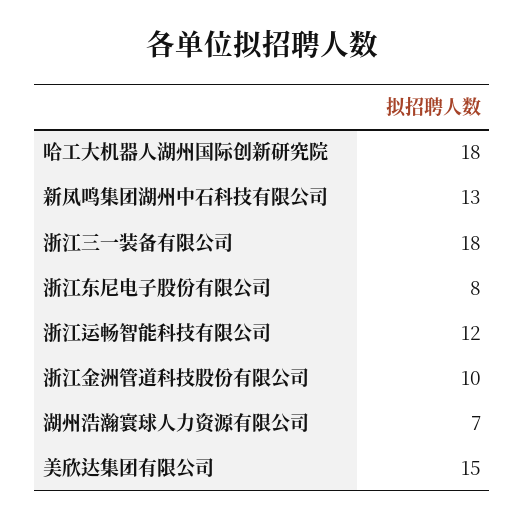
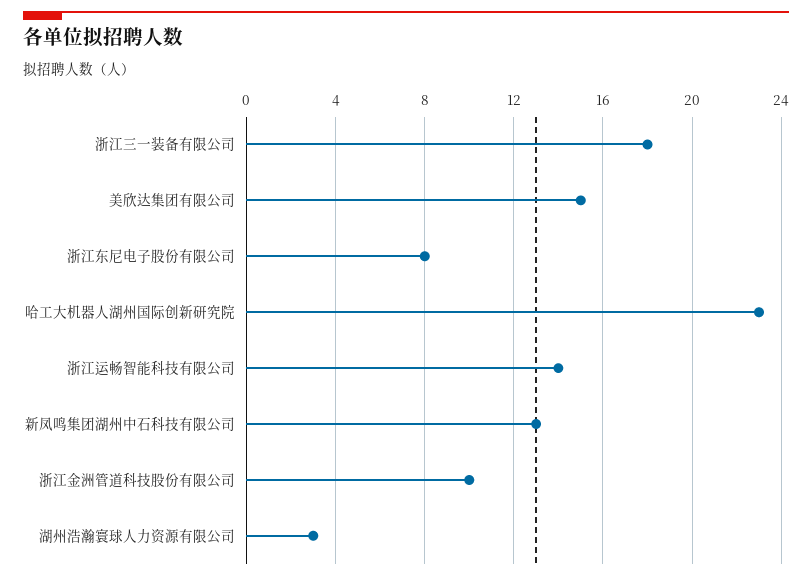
  {
-   "哈工大机器人湖州国际创新研究院": 18,
+   "哈工大机器人湖州国际创新研究院": 23,
    "新凤鸣集团湖州中石科技有限公司": 13,
    "浙江三一装备有限公司": 18,
    "浙江东尼电子股份有限公司": 8,
-   "浙江运畅智能科技有限公司": 12,
+   "浙江运畅智能科技有限公司": 14,
    "浙江金洲管道科技股份有限公司": 10,
-   "湖州浩瀚寰球人力资源有限公司": 7,
+   "湖州浩瀚寰球人力资源有限公司": 3,
    "美欣达集团有限公司": 15
  }

